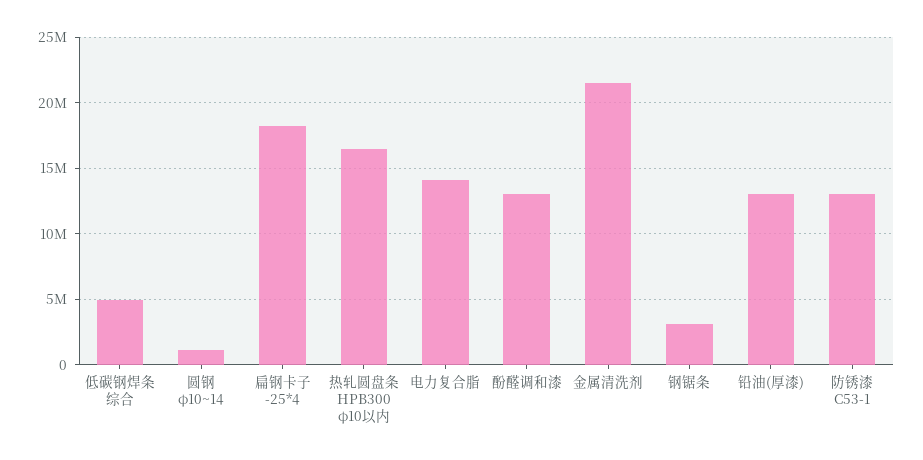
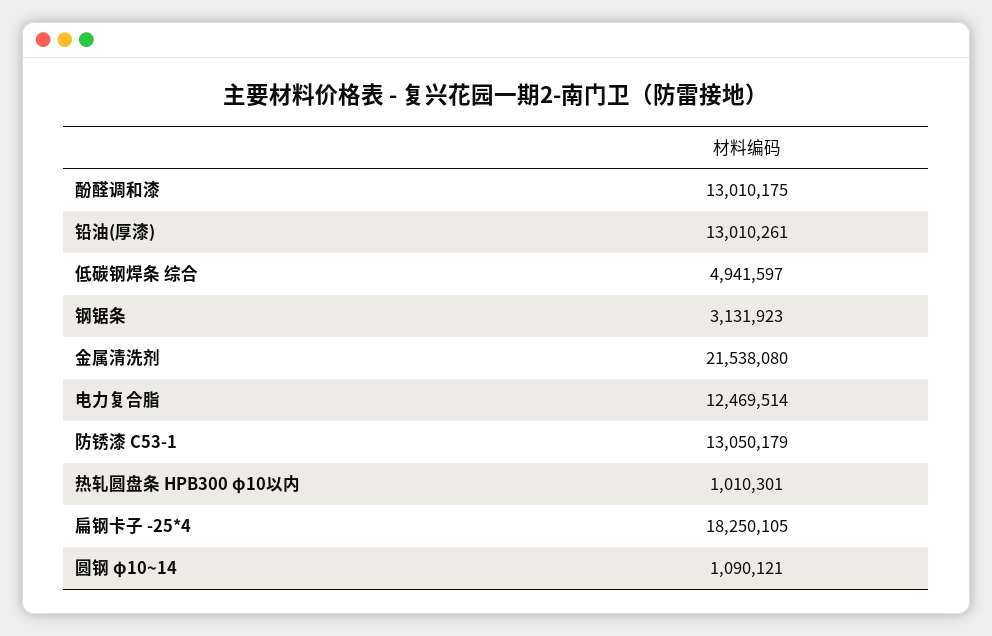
  {
    "低碳钢焊条 综合": 4941597,
    "圆钢 φ10~14": 1090121,
    "扁钢卡子 -25*4": 18250105,
-   "热轧圆盘条 HPB300 φ10以内": 16500000,
+   "热轧圆盘条 HPB300 φ10以内": 1010301,
-   "电力复合脂": 14000000,
+   "电力复合脂": 12469514,
    "酚醛调和漆": 13010175,
    "金属清洗剂": 21538080,
    "钢锯条": 3131923,
    "铅油(厚漆)": 13010261,
    "防锈漆 C53-1": 13050179
  }

